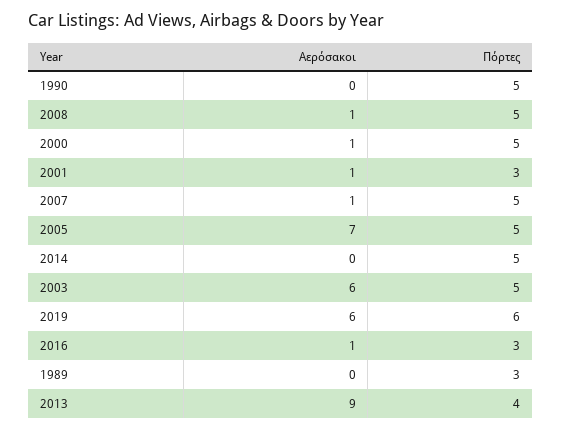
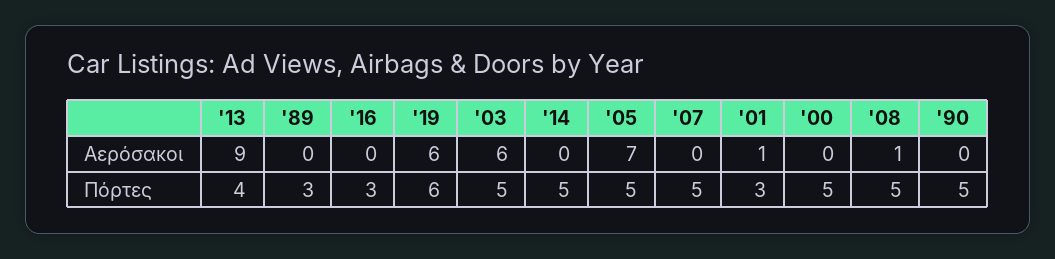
  {
    "Αερόσακοι": {
      "1990": 0,
      "2008": 1,
-     "2000": 1,
+     "2000": 0,
      "2001": 1,
-     "2007": 1,
+     "2007": 0,
      "2005": 7,
      "2014": 0,
      "2003": 6,
      "2019": 6,
-     "2016": 1,
+     "2016": 0,
      "1989": 0,
      "2013": 9
    },
    "Πόρτες": {
      "1990": 5,
      "2008": 5,
      "2000": 5,
      "2001": 3,
      "2007": 5,
      "2005": 5,
      "2014": 5,
      "2003": 5,
      "2019": 6,
      "2016": 3,
      "1989": 3,
      "2013": 4
    }
  }

